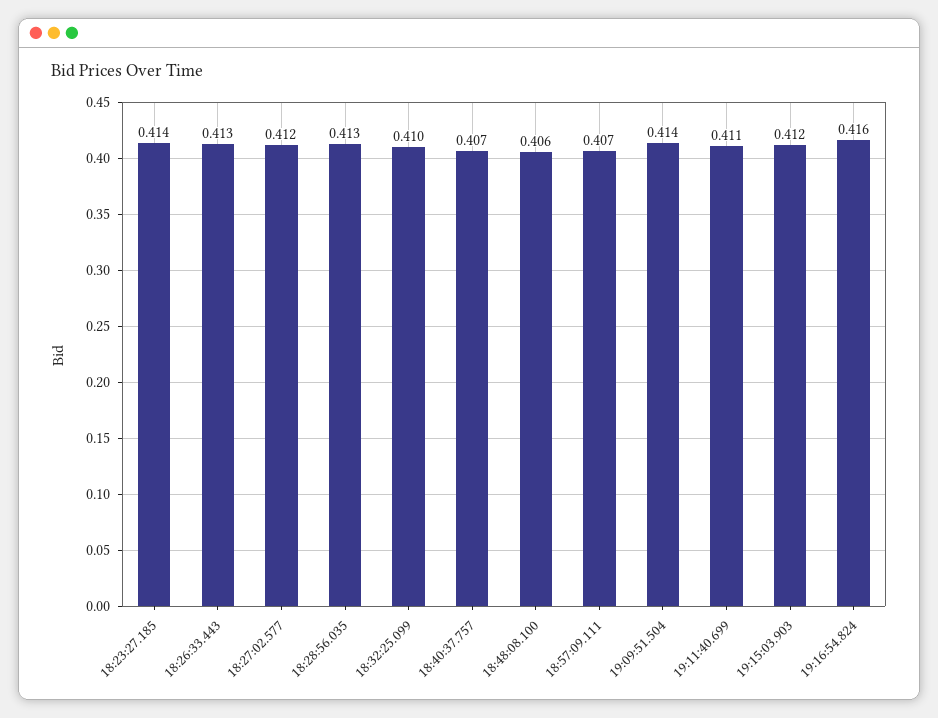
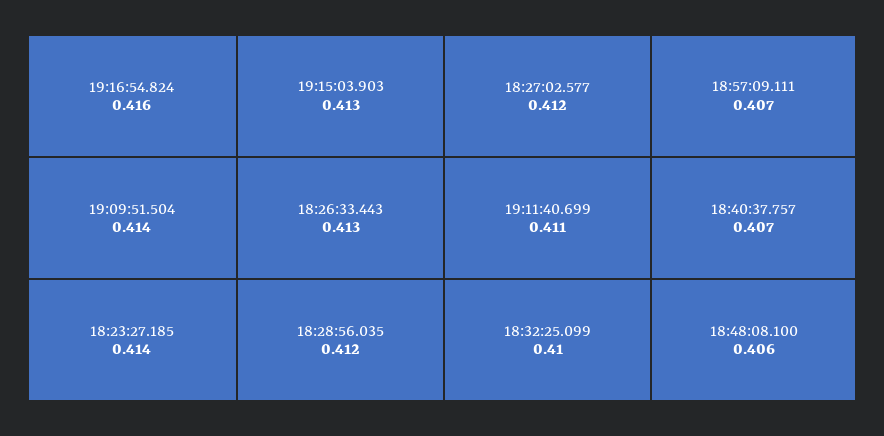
  {
    "18:23:27.185": 0.414,
    "18:26:33.443": 0.413,
    "18:27:02.577": 0.412,
-   "18:28:56.035": 0.413,
+   "18:28:56.035": 0.412,
    "18:32:25.099": 0.41,
    "18:40:37.757": 0.407,
    "18:48:08.100": 0.406,
    "18:57:09.111": 0.407,
    "19:09:51.504": 0.414,
    "19:11:40.699": 0.411,
-   "19:15:03.903": 0.412,
+   "19:15:03.903": 0.413,
    "19:16:54.824": 0.416
  }

